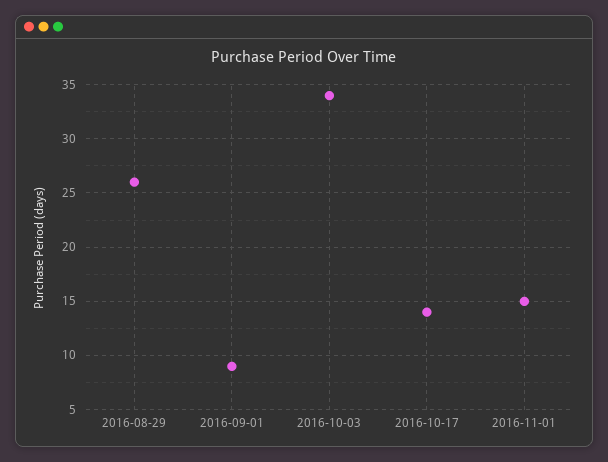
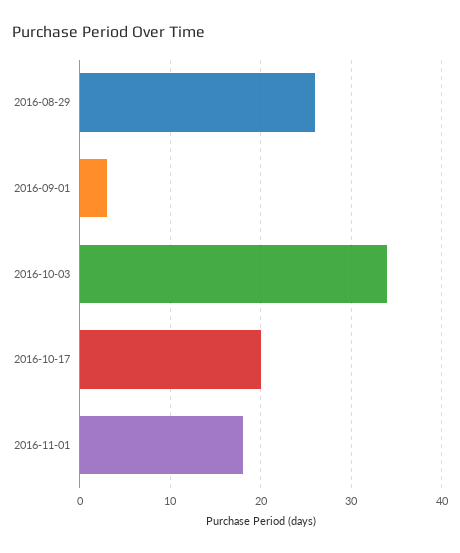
  {
    "2016-08-29": 26,
-   "2016-09-01": 9,
+   "2016-09-01": 3,
    "2016-10-03": 34,
-   "2016-10-17": 14,
+   "2016-10-17": 20,
-   "2016-11-01": 15
+   "2016-11-01": 18
  }

